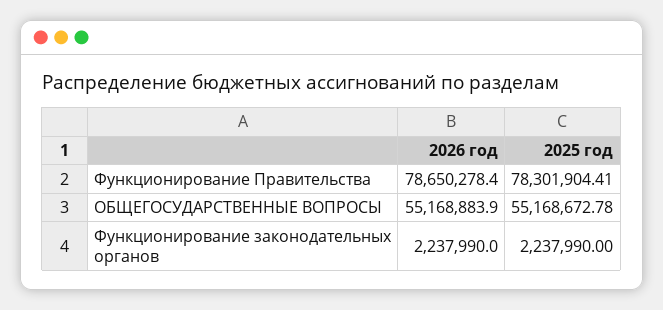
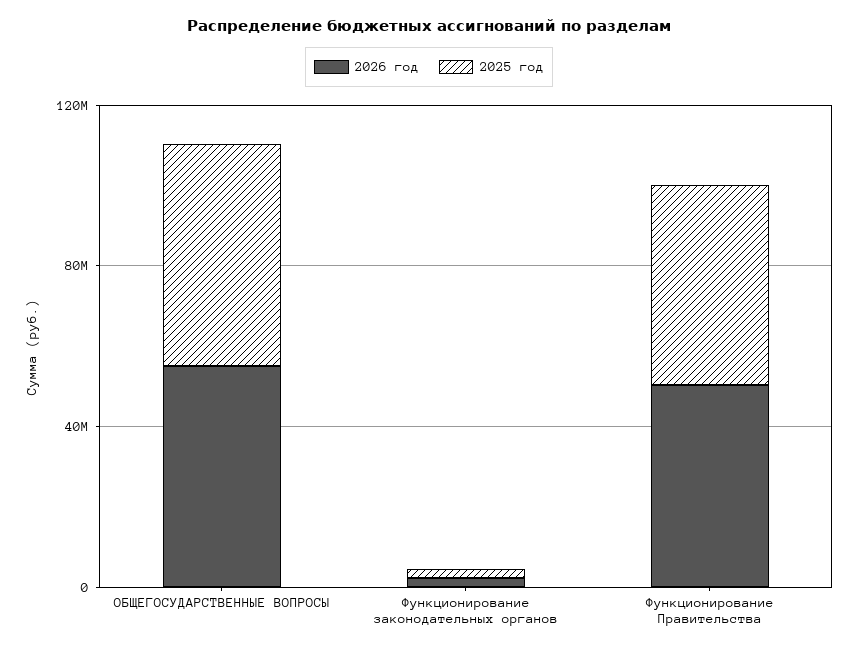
  {
    "2026 год": {
-     "Функционирование Правительства": 78650278.4,
+     "Функционирование Правительства": 50000000,
      "ОБЩЕГОСУДАРСТВЕННЫЕ ВОПРОСЫ": 55168883.9,
      "Функционирование законодательных органов": 2237990
    },
    "2025 год": {
-     "Функционирование Правительства": 78301904.41,
+     "Функционирование Правительства": 50000000,
      "ОБЩЕГОСУДАРСТВЕННЫЕ ВОПРОСЫ": 55168672.78,
      "Функционирование законодательных органов": 2237990
    }
  }

